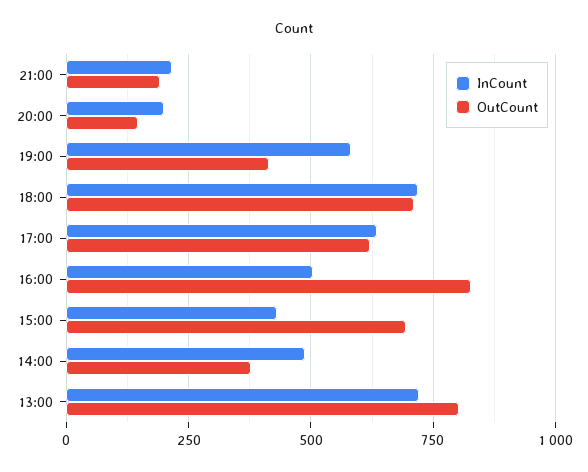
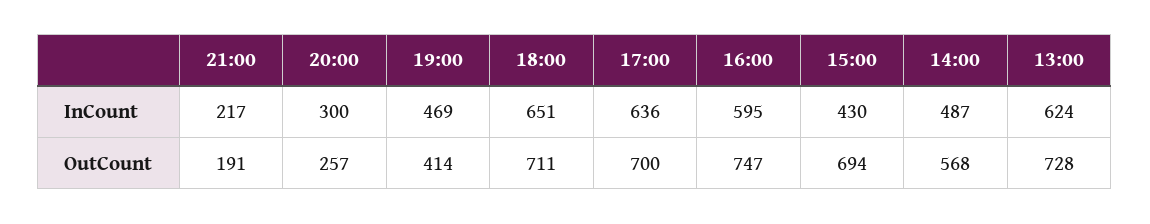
  {
    "InCount": {
      "21:00": 217,
-     "20:00": 200,
+     "20:00": 300,
-     "19:00": 575,
+     "19:00": 469,
-     "18:00": 725,
+     "18:00": 651,
      "17:00": 636,
-     "16:00": 500,
+     "16:00": 595,
      "15:00": 430,
      "14:00": 487,
-     "13:00": 725
+     "13:00": 624
    },
    "OutCount": {
      "21:00": 191,
-     "20:00": 150,
+     "20:00": 257,
      "19:00": 414,
      "18:00": 711,
-     "17:00": 625,
+     "17:00": 700,
-     "16:00": 825,
+     "16:00": 747,
      "15:00": 694,
-     "14:00": 375,
+     "14:00": 568,
-     "13:00": 800
+     "13:00": 728
    }
  }

